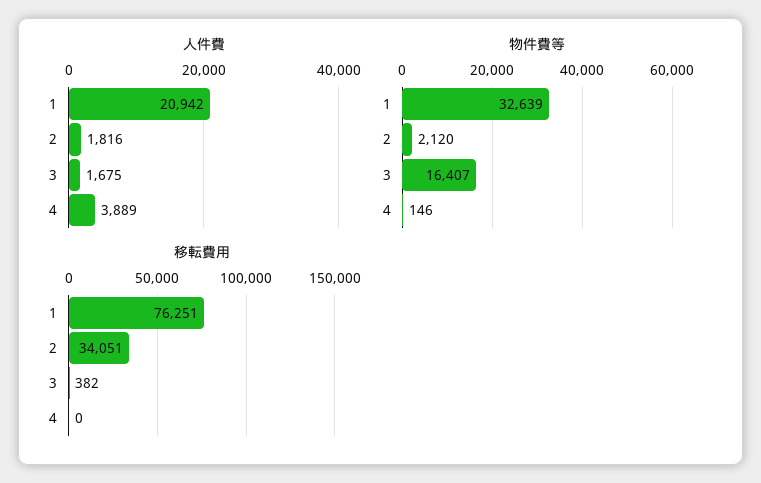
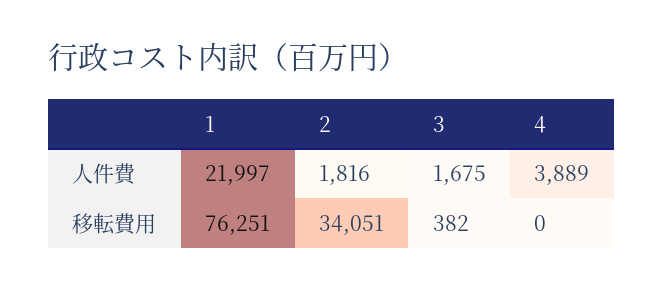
  {
    "人件費": {
-     "1": 20942,
+     "1": 21997,
      "2": 1816,
      "3": 1675,
      "4": 3889
    },
-   "物件費等": {
-     "1": 32639,
-     "2": 2120,
-     "3": 16407,
-     "4": 146
-   },
    "移転費用": {
      "1": 76251,
      "2": 34051,
      "3": 382,
      "4": 0
    }
  }

